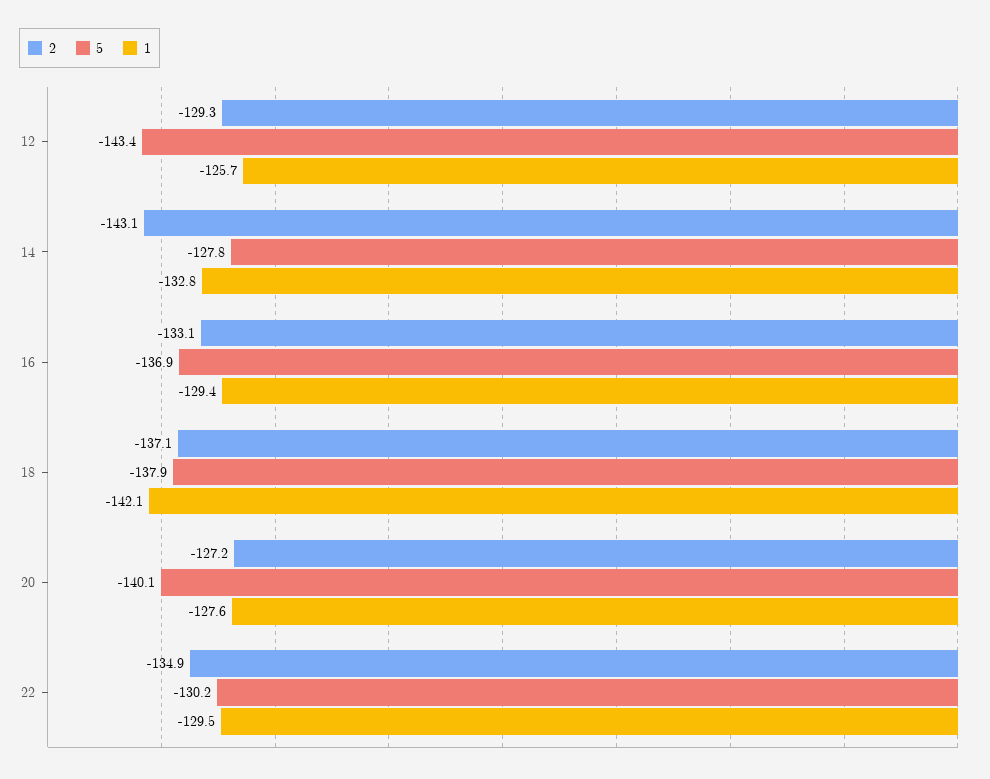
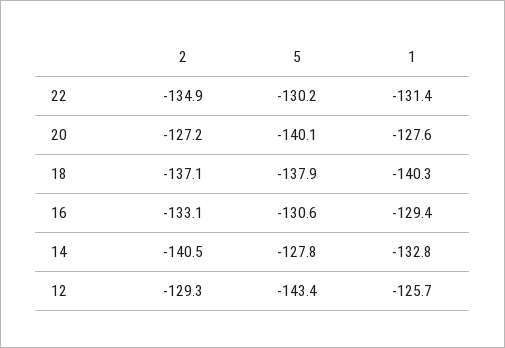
  {
    "2": {
      "12": -129.3,
-     "14": -143.1,
+     "14": -140.5,
      "16": -133.1,
      "18": -137.1,
      "20": -127.2,
      "22": -134.9
    },
    "5": {
      "12": -143.4,
      "14": -127.8,
-     "16": -136.9,
+     "16": -130.6,
      "18": -137.9,
      "20": -140.1,
      "22": -130.2
    },
    "1": {
      "12": -125.7,
      "14": -132.8,
      "16": -129.4,
-     "18": -142.1,
+     "18": -140.3,
      "20": -127.6,
-     "22": -129.5
+     "22": -131.4
    }
  }

